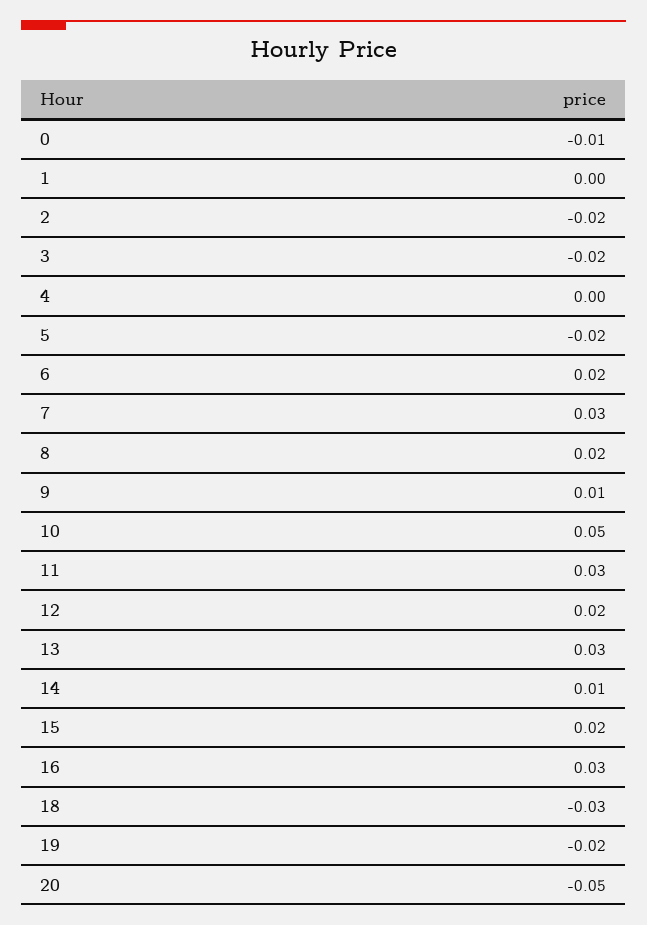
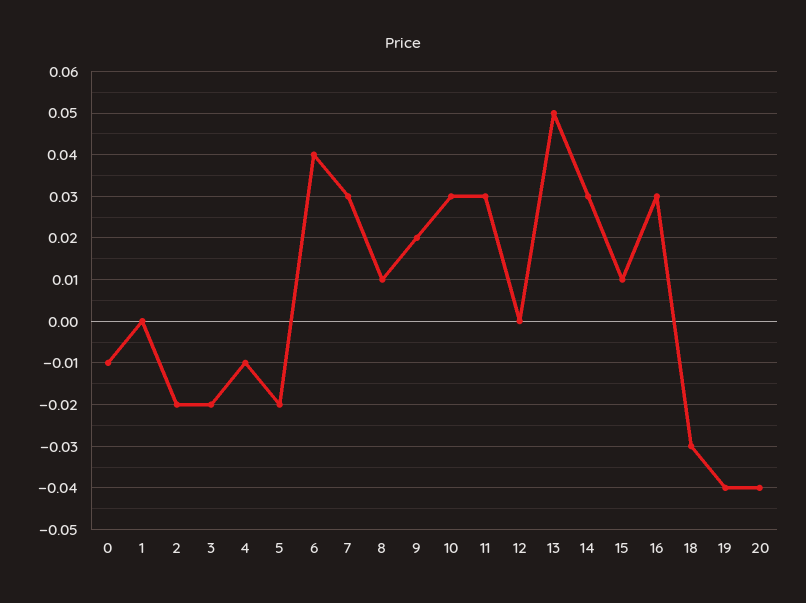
  {
    "0": -0.01,
    "1": 0,
    "2": -0.02,
    "3": -0.02,
-   "4": 0,
+   "4": -0.01,
    "5": -0.02,
-   "6": 0.02,
+   "6": 0.04,
    "7": 0.03,
-   "8": 0.02,
+   "8": 0.01,
-   "9": 0.01,
+   "9": 0.02,
-   "10": 0.05,
+   "10": 0.03,
    "11": 0.03,
-   "12": 0.02,
+   "12": 0,
-   "13": 0.03,
+   "13": 0.05,
-   "14": 0.01,
+   "14": 0.03,
-   "15": 0.02,
+   "15": 0.01,
    "16": 0.03,
    "18": -0.03,
-   "19": -0.02,
+   "19": -0.04,
-   "20": -0.05
+   "20": -0.04
  }

